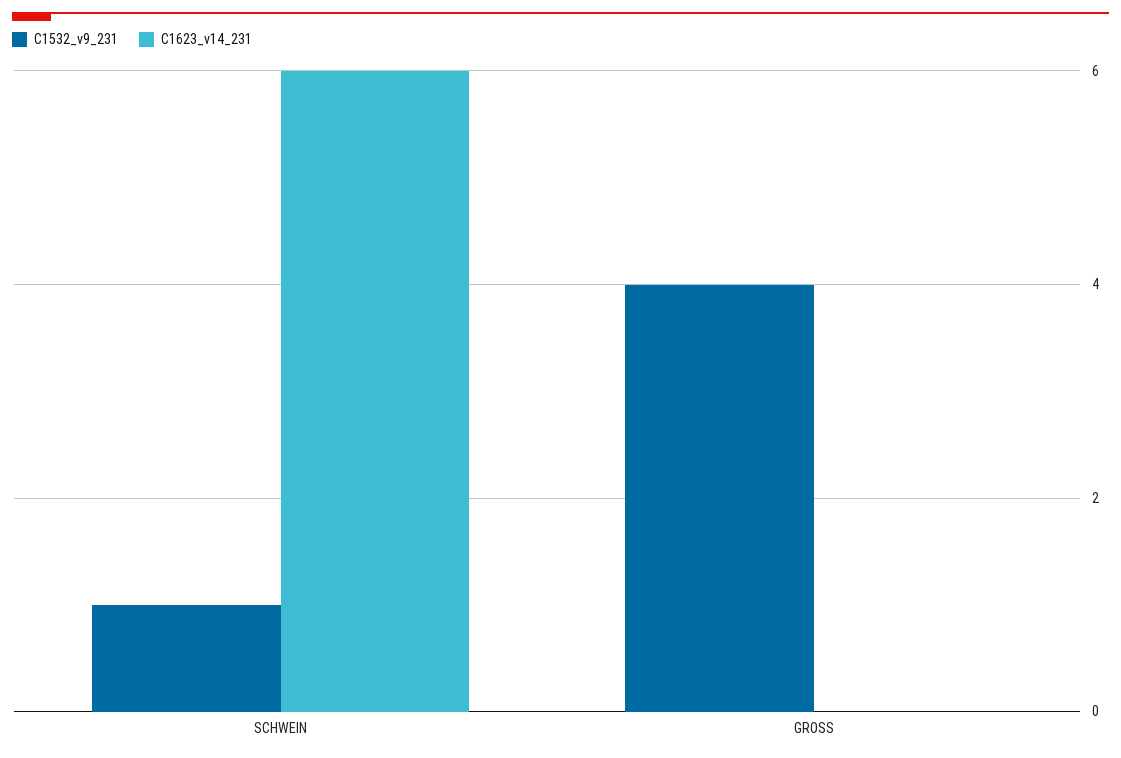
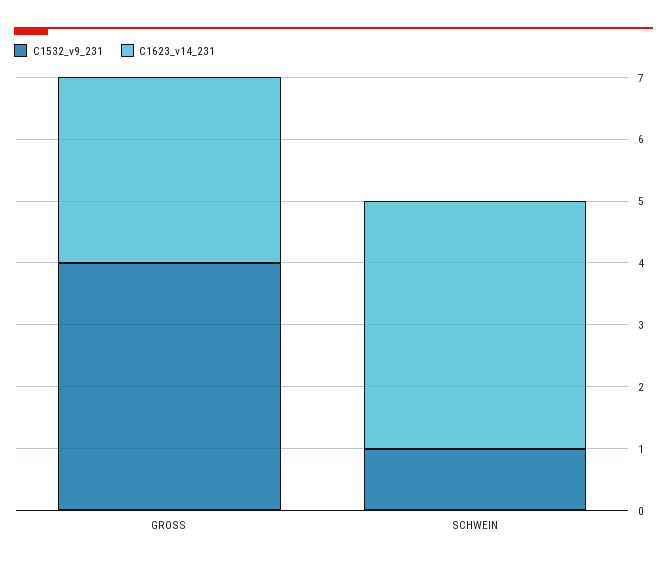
  {
    "C1532_v9_231": {
      "SCHWEIN": 1,
      "GROSS": 4
    },
    "C1623_v14_231": {
-     "SCHWEIN": 6,
+     "SCHWEIN": 4,
-     "GROSS": 0
+     "GROSS": 3
    }
  }

